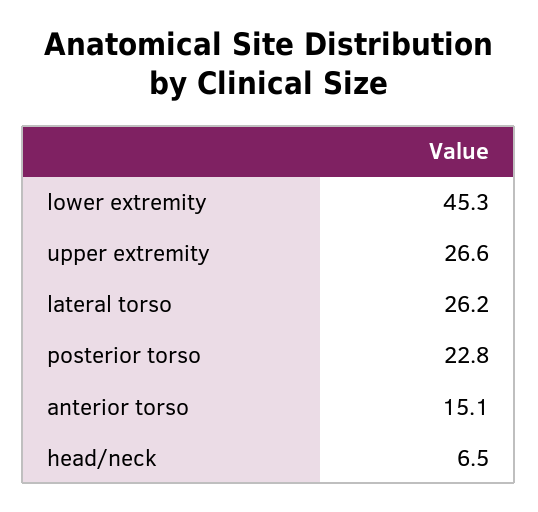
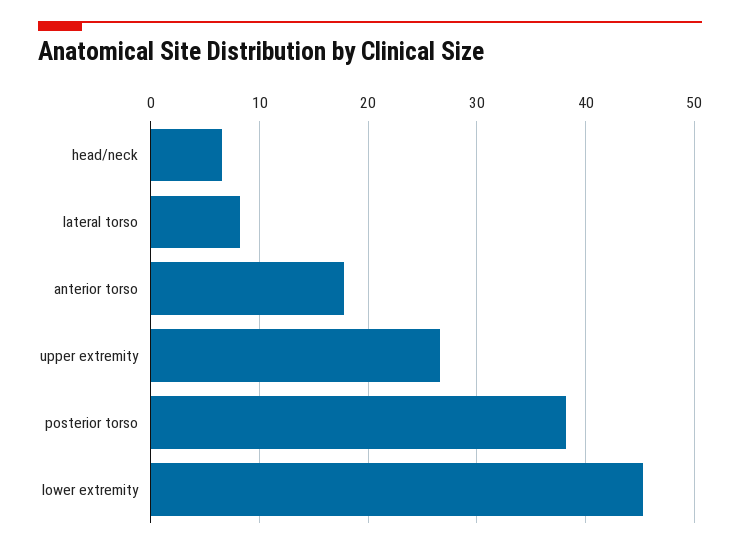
  {
    "lower extremity": 45.3,
    "upper extremity": 26.6,
-   "lateral torso": 26.2,
+   "lateral torso": 8,
-   "posterior torso": 22.8,
+   "posterior torso": 38,
-   "anterior torso": 15.1,
+   "anterior torso": 18,
    "head/neck": 6.5
  }

